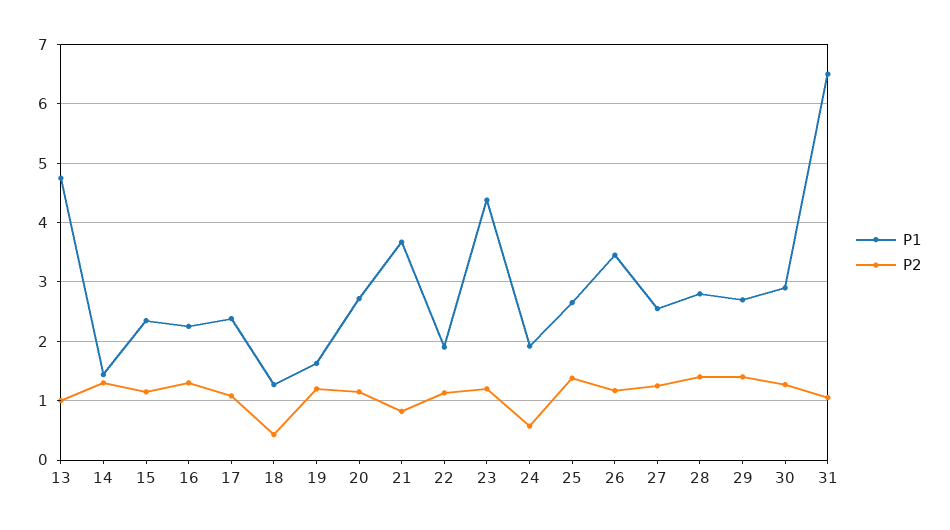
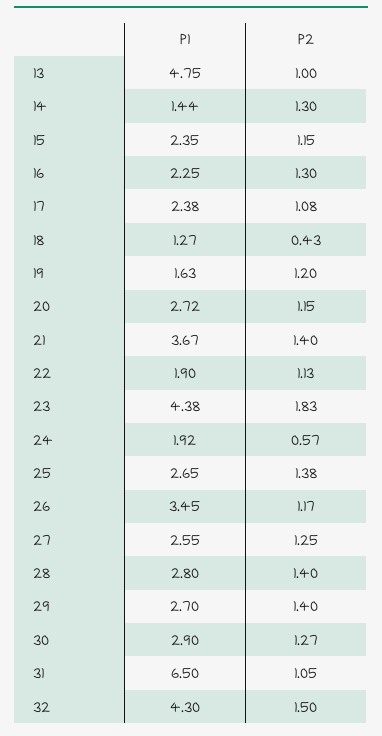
  {
    "P1": {
      "13": 4.75,
      "14": 1.44,
      "15": 2.35,
      "16": 2.25,
      "17": 2.38,
      "18": 1.27,
      "19": 1.63,
      "20": 2.72,
      "21": 3.67,
      "22": 1.9,
      "23": 4.38,
      "24": 1.92,
      "25": 2.65,
      "26": 3.45,
      "27": 2.55,
      "28": 2.8,
      "29": 2.7,
      "30": 2.9,
-     "31": 6.5
+     "31": 6.5,
+     "32": 4.3
    },
    "P2": {
      "13": 1,
      "14": 1.3,
      "15": 1.15,
      "16": 1.3,
      "17": 1.08,
      "18": 0.43,
      "19": 1.2,
      "20": 1.15,
-     "21": 0.8,
+     "21": 1.4,
      "22": 1.13,
-     "23": 1.2,
+     "23": 1.83,
      "24": 0.57,
      "25": 1.38,
      "26": 1.17,
      "27": 1.25,
      "28": 1.4,
      "29": 1.4,
      "30": 1.27,
-     "31": 1.05
+     "31": 1.05,
+     "32": 1.5
    }
  }

